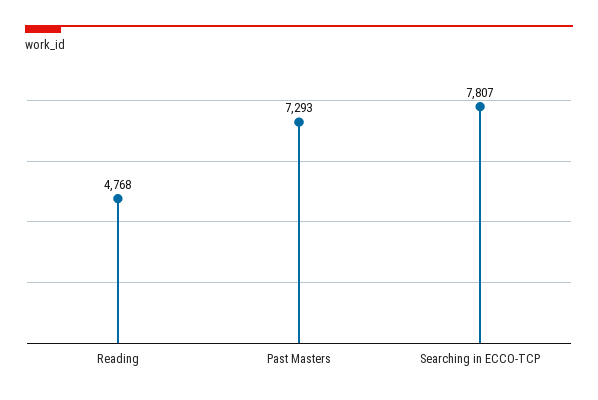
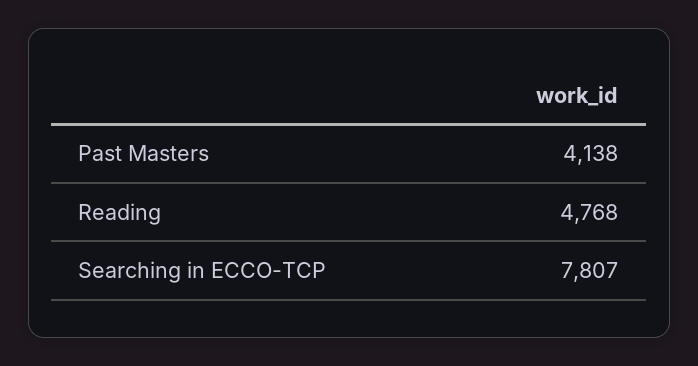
  {
    "Reading": 4768,
-   "Past Masters": 7293,
+   "Past Masters": 4138,
    "Searching in ECCO-TCP": 7807
  }

